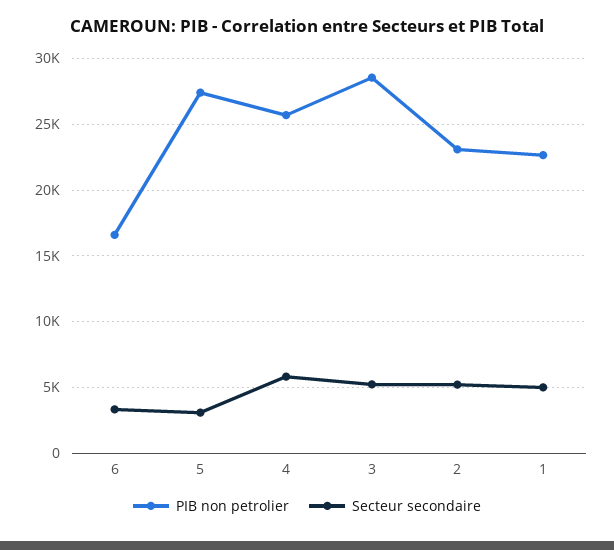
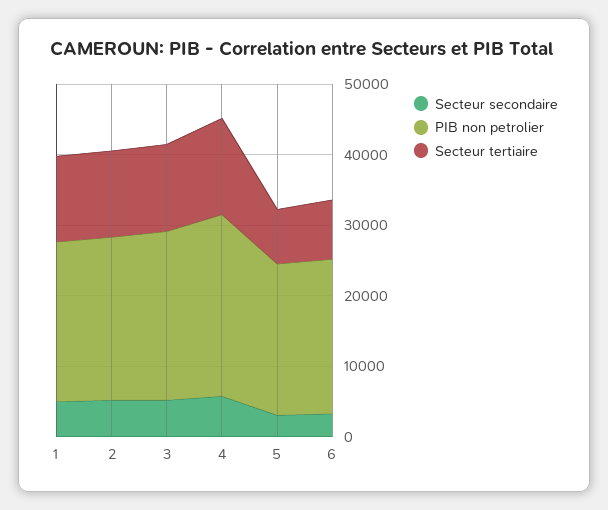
  {
    "PIB non petrolier": {
-     "6": 16500,
+     "6": 22000,
-     "5": 27500,
+     "5": 22000,
      "4": 25500,
-     "3": 28500,
+     "3": 24000,
      "2": 23000,
      "1": 22500
    },
    "Secteur secondaire": {
      "6": 3500,
      "5": 3000,
      "4": 6000,
      "3": 5000,
      "2": 5000,
      "1": 5000
-   }
+   },
+   "Secteur tertiaire": {
+     "1": 12000,
+     "2": 12000,
+     "3": 12000,
+     "4": 14000,
+     "5": 8000,
+     "6": 8000
+   }
  }

